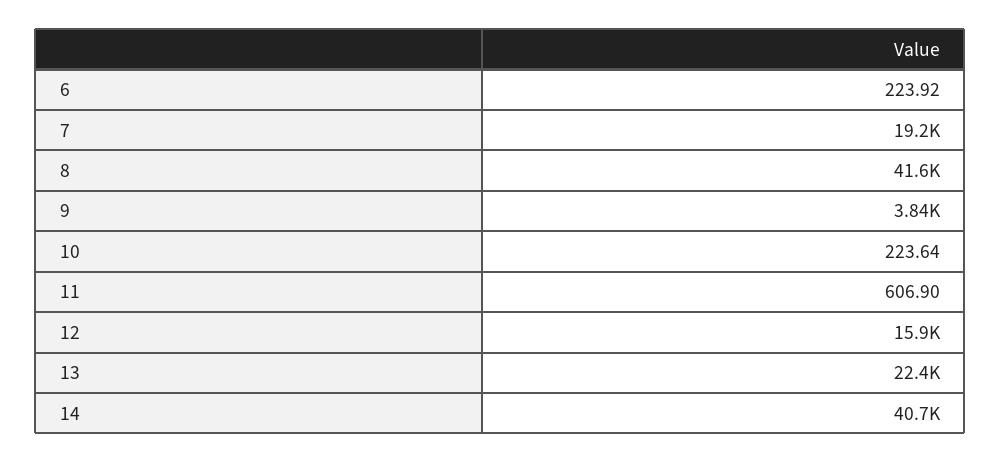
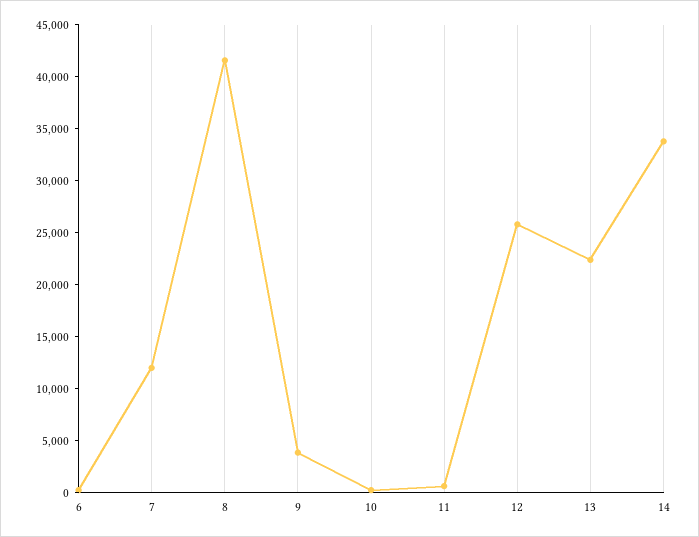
  {
    "6": 223.92,
-   "7": 19200,
+   "7": 12000,
    "8": 41600,
    "9": 3840,
    "10": 223.64,
    "11": 606.9,
-   "12": 15900,
+   "12": 26000,
    "13": 22400,
-   "14": 40700
+   "14": 34000
  }

